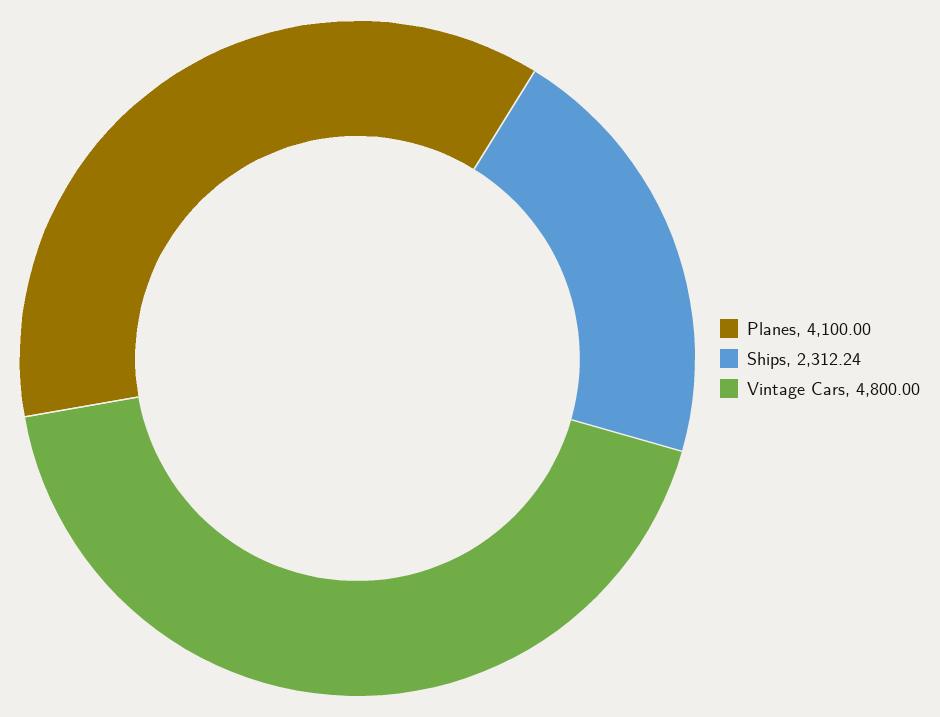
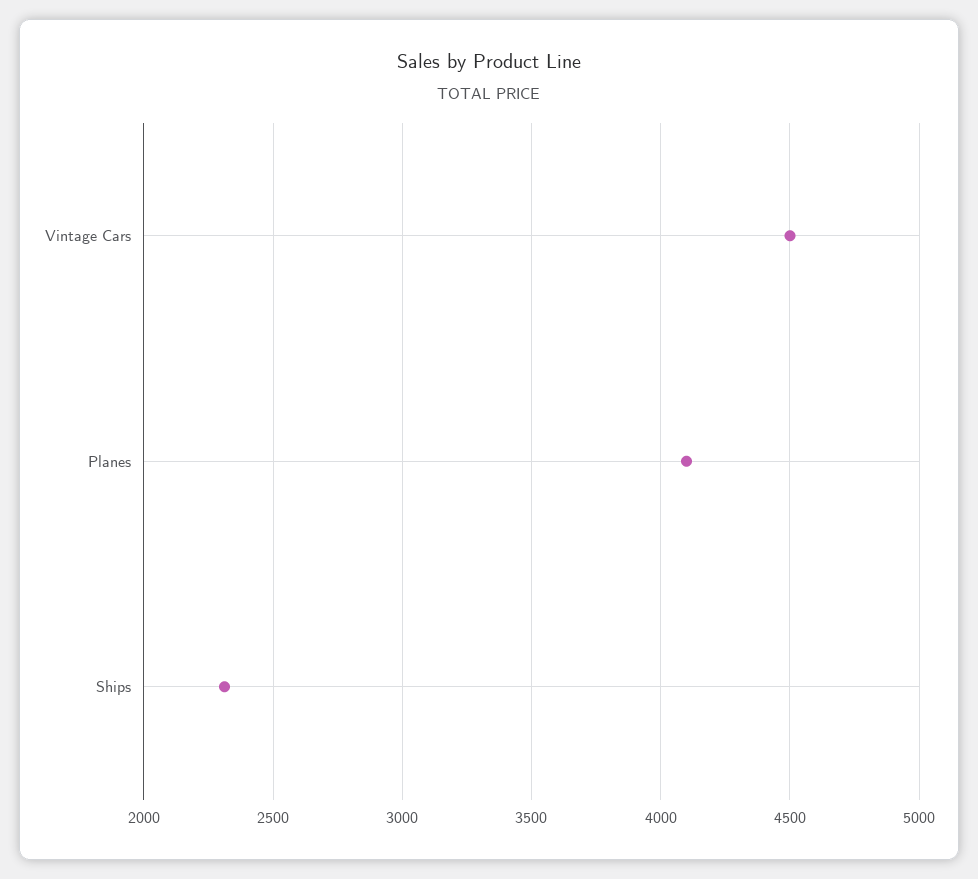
  {
    "Planes": 4100,
    "Ships": 2312.24,
-   "Vintage Cars": 4800
+   "Vintage Cars": 4500
  }

